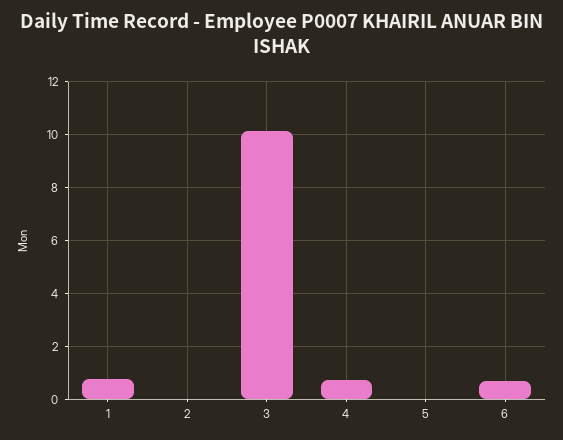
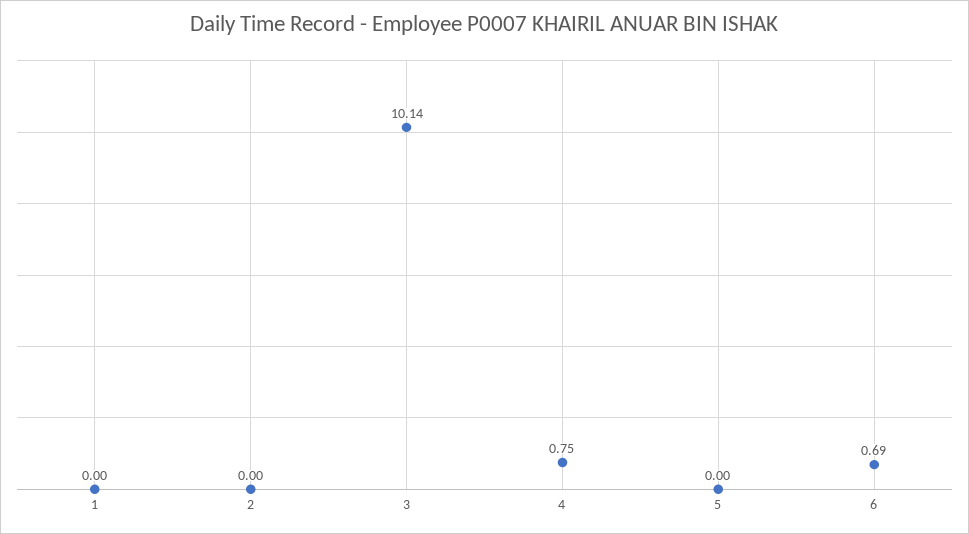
  {
-   "1": 0.75,
+   "1": 0,
    "2": 0,
    "3": 10.14,
    "4": 0.75,
    "5": 0,
    "6": 0.69
  }

